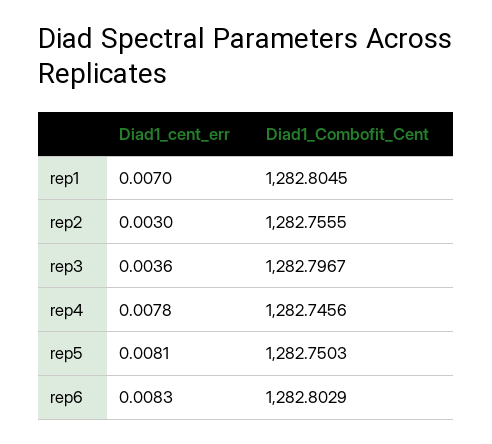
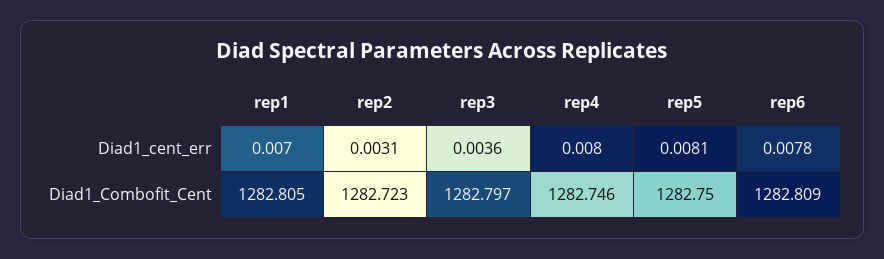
  {
    "Diad1_cent_err": {
      "rep1": 0.007,
-     "rep2": 0.003,
+     "rep2": 0.0031,
      "rep3": 0.0036,
-     "rep4": 0.0078,
+     "rep4": 0.008,
      "rep5": 0.0081,
-     "rep6": 0.0083
+     "rep6": 0.0078
    },
    "Diad1_Combofit_Cent": {
      "rep1": 1282.8045,
-     "rep2": 1282.7555,
+     "rep2": 1282.723,
      "rep3": 1282.7967,
      "rep4": 1282.7456,
      "rep5": 1282.7503,
-     "rep6": 1282.8029
+     "rep6": 1282.809
    }
  }

